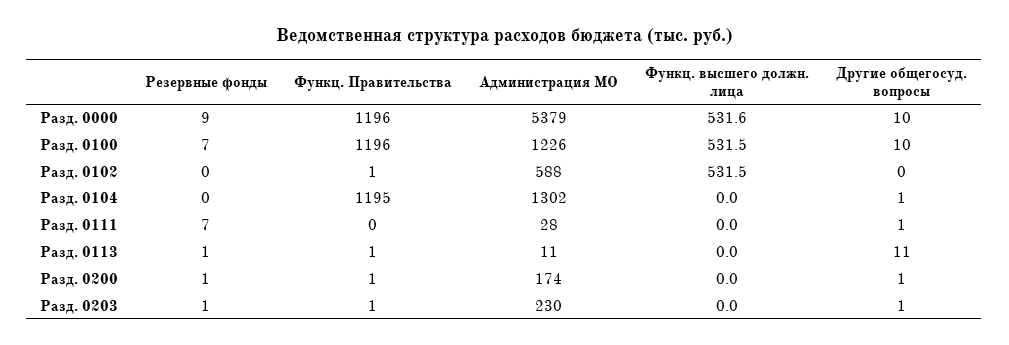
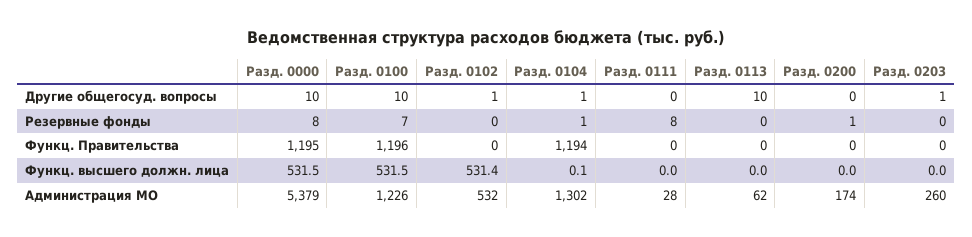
  {
    "Резервные фонды": {
-     "Разд. 0000": 9,
+     "Разд. 0000": 8,
      "Разд. 0100": 7,
      "Разд. 0102": 0,
-     "Разд. 0104": 0,
+     "Разд. 0104": 1,
-     "Разд. 0111": 7,
+     "Разд. 0111": 8,
-     "Разд. 0113": 1,
+     "Разд. 0113": 0,
      "Разд. 0200": 1,
-     "Разд. 0203": 1
+     "Разд. 0203": 0
    },
    "Функц. Правительства": {
-     "Разд. 0000": 1196,
+     "Разд. 0000": 1195,
      "Разд. 0100": 1196,
-     "Разд. 0102": 1,
+     "Разд. 0102": 0,
-     "Разд. 0104": 1195,
+     "Разд. 0104": 1194,
      "Разд. 0111": 0,
-     "Разд. 0113": 1,
+     "Разд. 0113": 0,
-     "Разд. 0200": 1,
+     "Разд. 0200": 0,
-     "Разд. 0203": 1
+     "Разд. 0203": 0
    },
    "Администрация МО": {
      "Разд. 0000": 5379,
      "Разд. 0100": 1226,
-     "Разд. 0102": 588,
+     "Разд. 0102": 532,
      "Разд. 0104": 1302,
      "Разд. 0111": 28,
-     "Разд. 0113": 11,
+     "Разд. 0113": 62,
      "Разд. 0200": 174,
-     "Разд. 0203": 230
+     "Разд. 0203": 260
    },
    "Функц. высшего должн. лица": {
-     "Разд. 0000": 531.6,
+     "Разд. 0000": 531.5,
      "Разд. 0100": 531.5,
-     "Разд. 0102": 531.5,
+     "Разд. 0102": 531.4,
-     "Разд. 0104": 0,
+     "Разд. 0104": 0.1,
      "Разд. 0111": 0,
      "Разд. 0113": 0,
      "Разд. 0200": 0,
      "Разд. 0203": 0
    },
    "Другие общегосуд. вопросы": {
      "Разд. 0000": 10,
      "Разд. 0100": 10,
-     "Разд. 0102": 0,
+     "Разд. 0102": 1,
      "Разд. 0104": 1,
-     "Разд. 0111": 1,
+     "Разд. 0111": 0,
-     "Разд. 0113": 11,
+     "Разд. 0113": 10,
-     "Разд. 0200": 1,
+     "Разд. 0200": 0,
      "Разд. 0203": 1
    }
  }

